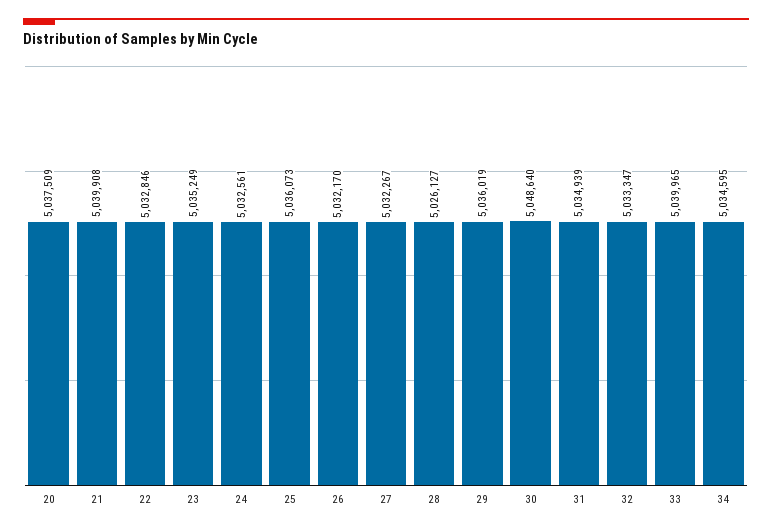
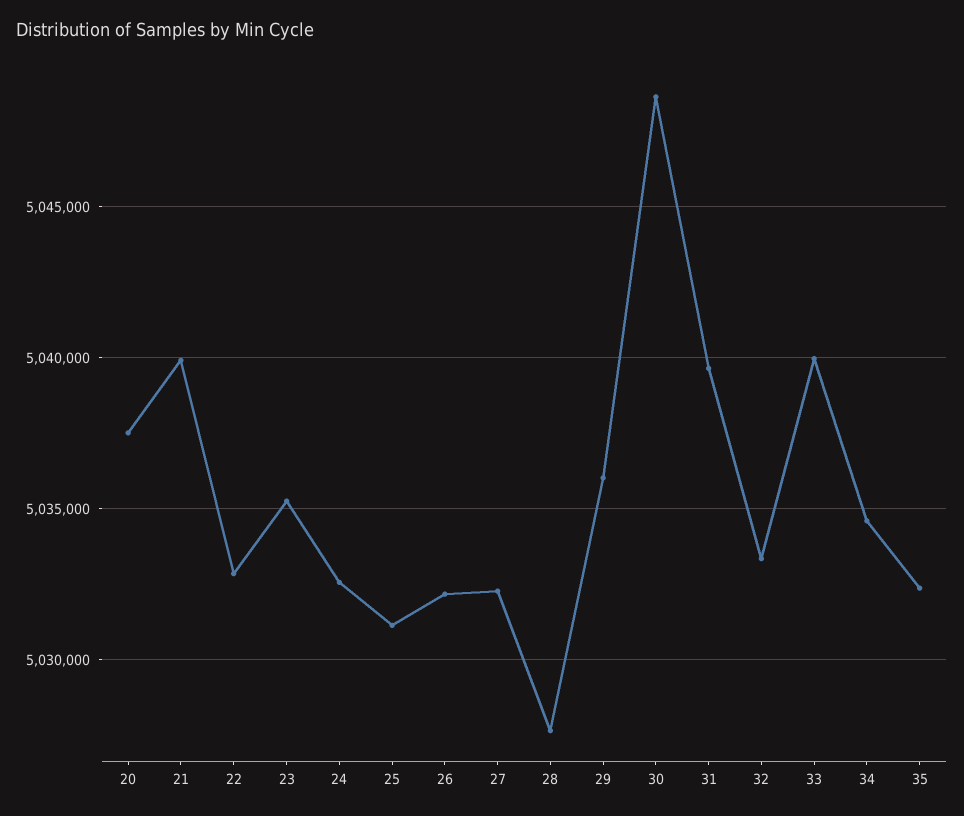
  {
    "20": 5037509,
    "21": 5039908,
    "22": 5032846,
    "23": 5035249,
    "24": 5032561,
-   "25": 5036073,
+   "25": 5031000,
    "26": 5032170,
    "27": 5032267,
-   "28": 5026127,
+   "28": 5027500,
    "29": 5036019,
    "30": 5048640,
-   "31": 5034939,
+   "31": 5039500,
    "32": 5033347,
    "33": 5039965,
-   "34": 5034595
+   "34": 5034595,
+   "35": 5032500
  }

